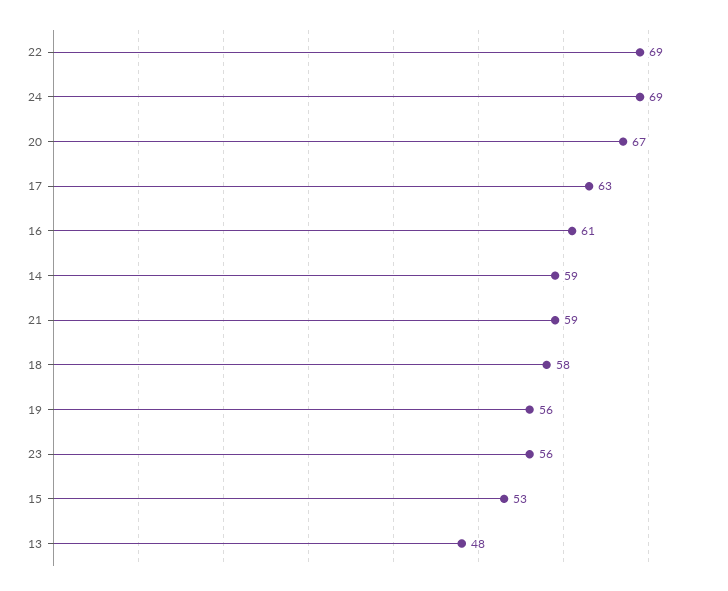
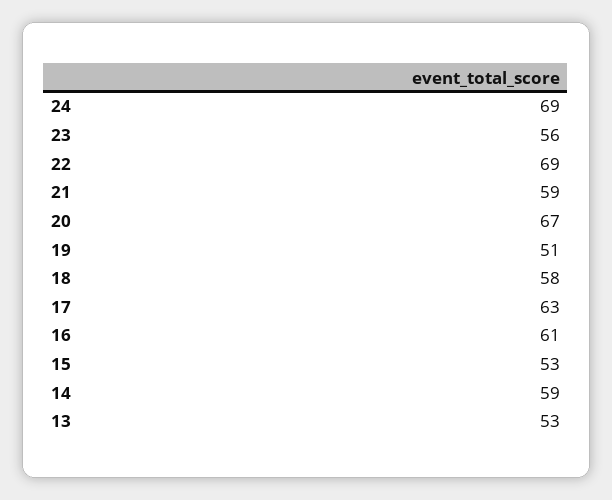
  {
    "22": 69,
    "24": 69,
    "20": 67,
    "17": 63,
    "16": 61,
    "14": 59,
    "21": 59,
    "18": 58,
-   "19": 56,
+   "19": 51,
    "23": 56,
    "15": 53,
-   "13": 48
+   "13": 53
  }

